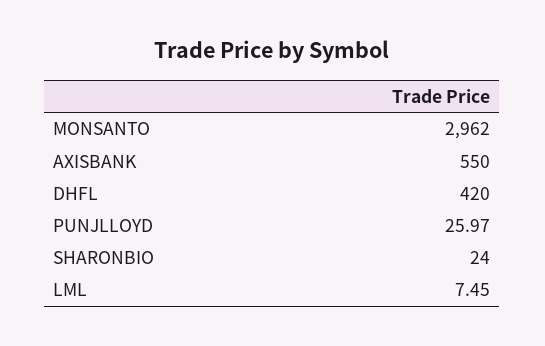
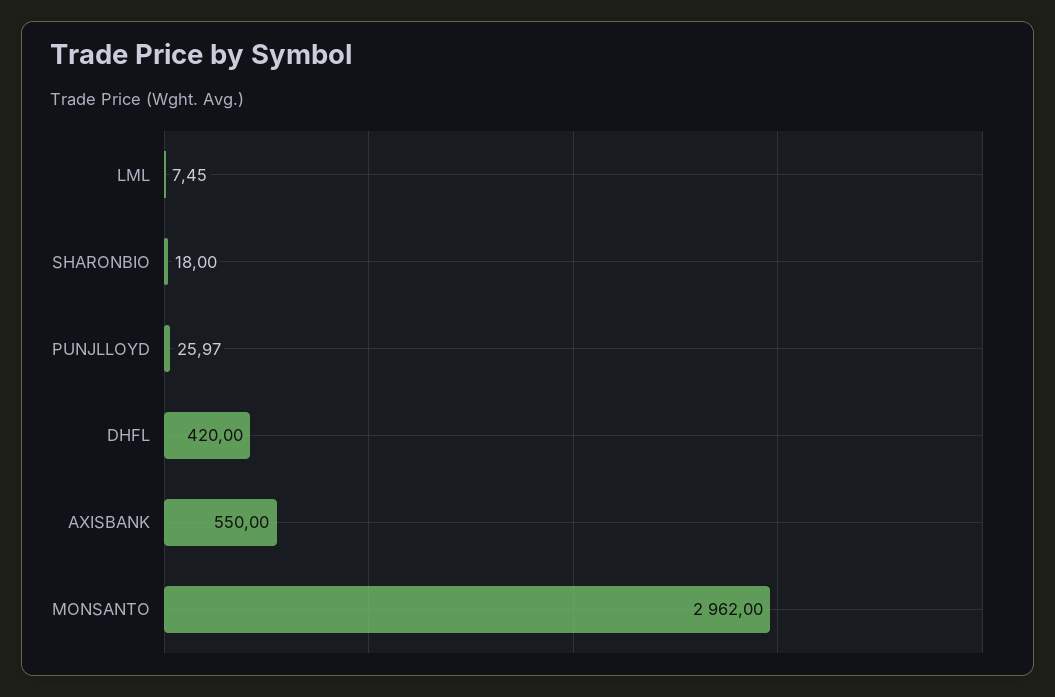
  {
    "MONSANTO": 2962,
    "AXISBANK": 550,
    "DHFL": 420,
    "PUNJLLOYD": 25.97,
-   "SHARONBIO": 24,
+   "SHARONBIO": 18,
    "LML": 7.45
  }

